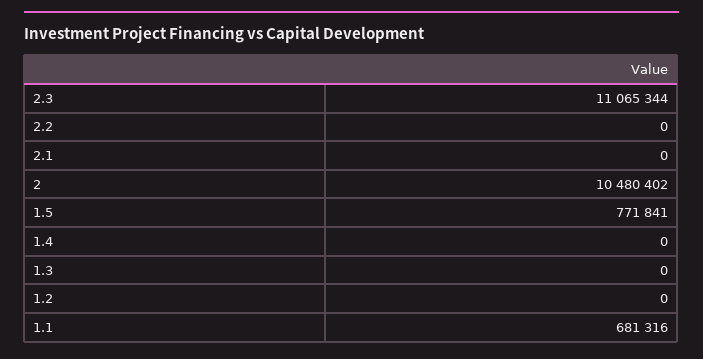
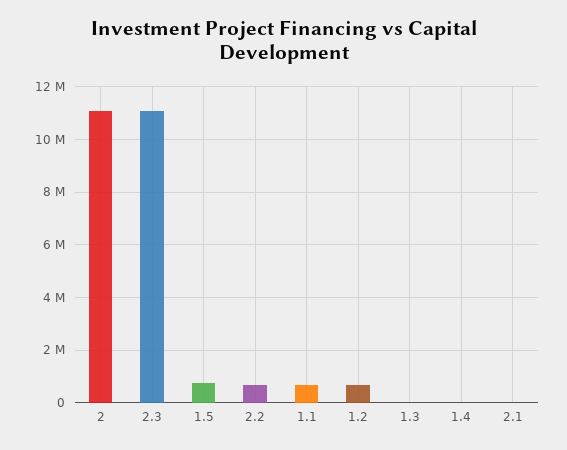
  {
    "2.3": 11065344,
-   "2.2": 0,
+   "2.2": 750000,
    "2.1": 0,
-   "2": 10480402,
+   "2": 11000000,
    "1.5": 771841,
    "1.4": 0,
    "1.3": 0,
-   "1.2": 0,
+   "1.2": 750000,
    "1.1": 681316
  }

